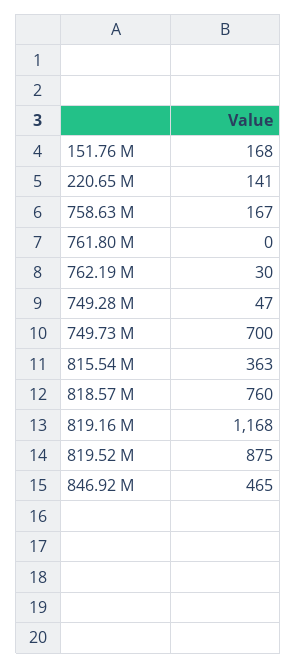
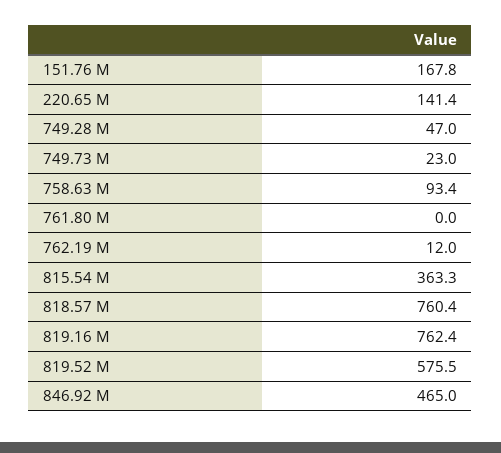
  {
    "151.76 M": 167.8,
    "220.65 M": 141.4,
-   "758.63 M": 167,
+   "758.63 M": 93.4,
    "761.80 M": 0,
-   "762.19 M": 30,
+   "762.19 M": 12,
    "749.28 M": 47,
-   "749.73 M": 700,
+   "749.73 M": 23,
    "815.54 M": 363.3,
    "818.57 M": 760.4,
-   "819.16 M": 1168,
+   "819.16 M": 762.4,
-   "819.52 M": 875,
+   "819.52 M": 575.5,
    "846.92 M": 465
  }

